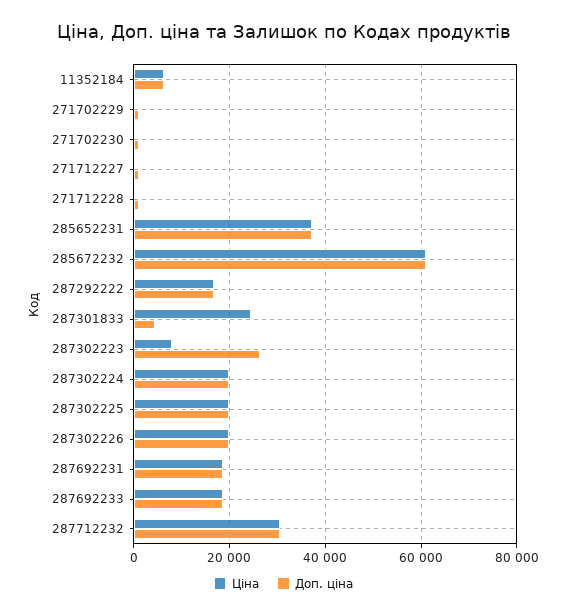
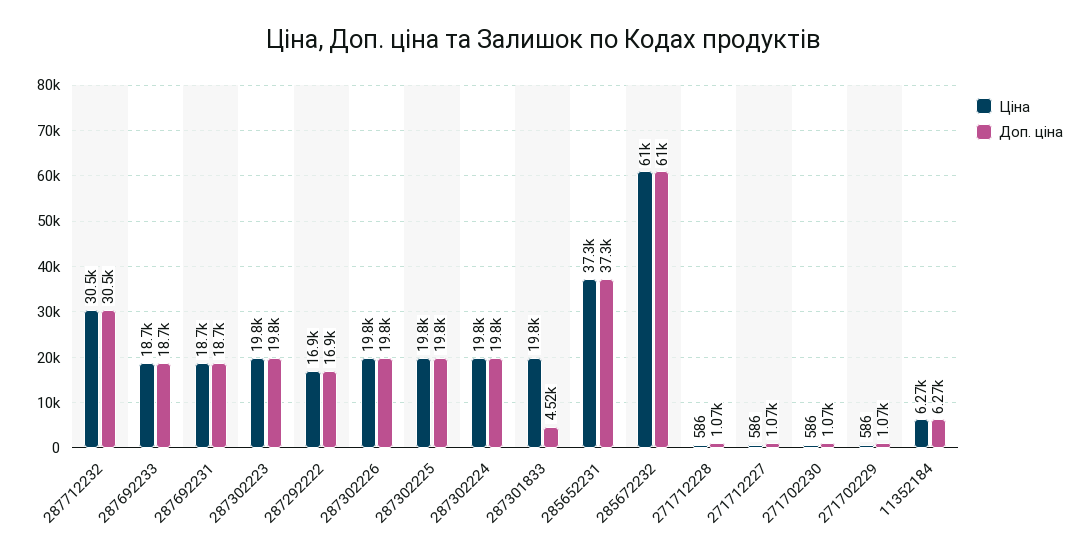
  {
    "Ціна": {
      "11352184": 6270,
      "271702229": 586,
      "271702230": 586,
      "271712227": 586,
      "271712228": 586,
      "285652231": 37300,
      "285672232": 61000,
      "287292222": 16900,
-     "287301833": 24000,
+     "287301833": 19800,
-     "287302223": 8000,
+     "287302223": 19800,
      "287302224": 19800,
      "287302225": 19800,
      "287302226": 19800,
      "287692231": 18700,
      "287692233": 18700,
      "287712232": 30500
    },
    "Доп. ціна": {
      "11352184": 6270,
      "271702229": 1070,
      "271702230": 1070,
      "271712227": 1070,
      "271712228": 1070,
      "285652231": 37300,
      "285672232": 61000,
      "287292222": 16900,
      "287301833": 4520,
-     "287302223": 26000,
+     "287302223": 19800,
      "287302224": 19800,
      "287302225": 19800,
      "287302226": 19800,
      "287692231": 18700,
      "287692233": 18700,
      "287712232": 30500
    }
  }

